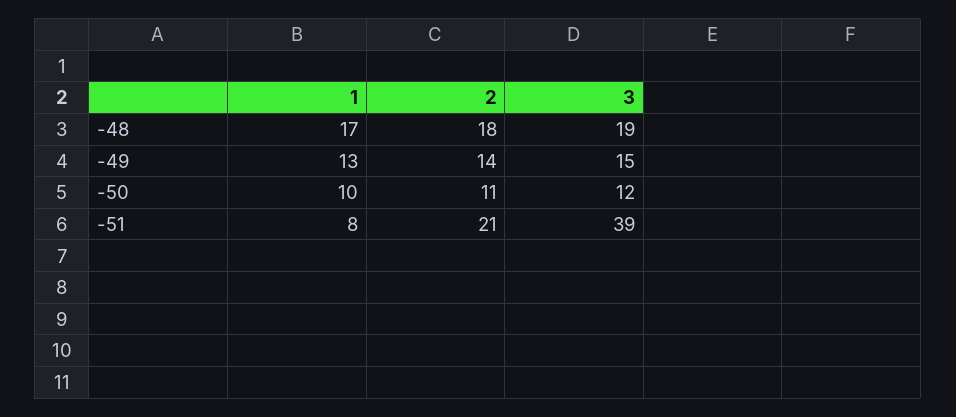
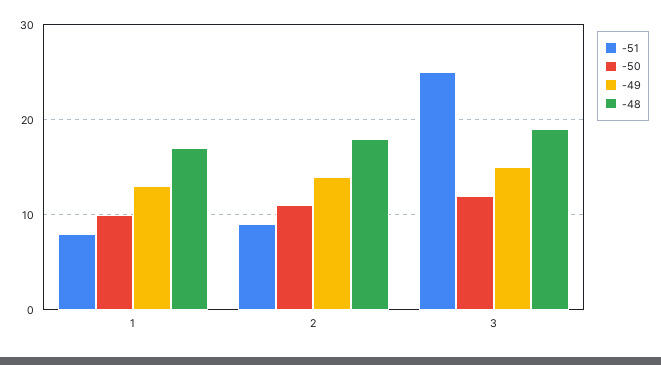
  {
    "-48": {
      "1": 17,
      "2": 18,
      "3": 19
    },
    "-49": {
      "1": 13,
      "2": 14,
      "3": 15
    },
    "-50": {
      "1": 10,
      "2": 11,
      "3": 12
    },
    "-51": {
      "1": 8,
-     "2": 21,
+     "2": 9,
-     "3": 39
+     "3": 25
    }
  }

